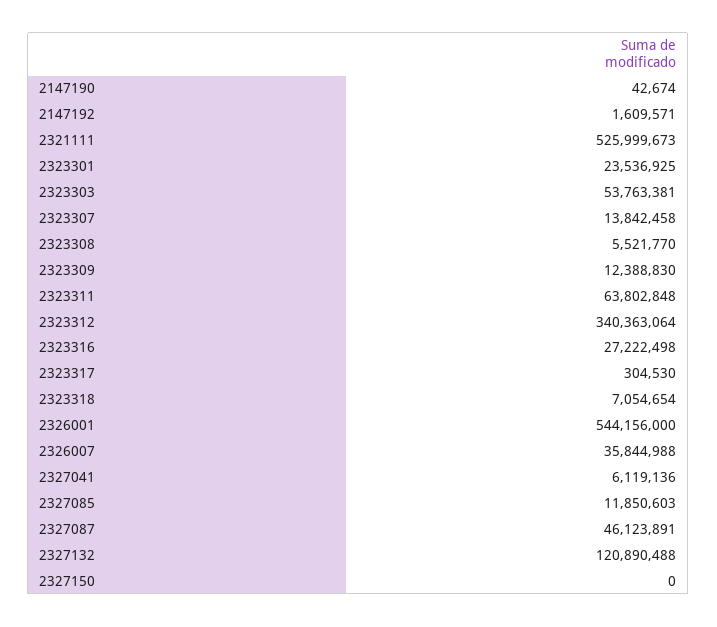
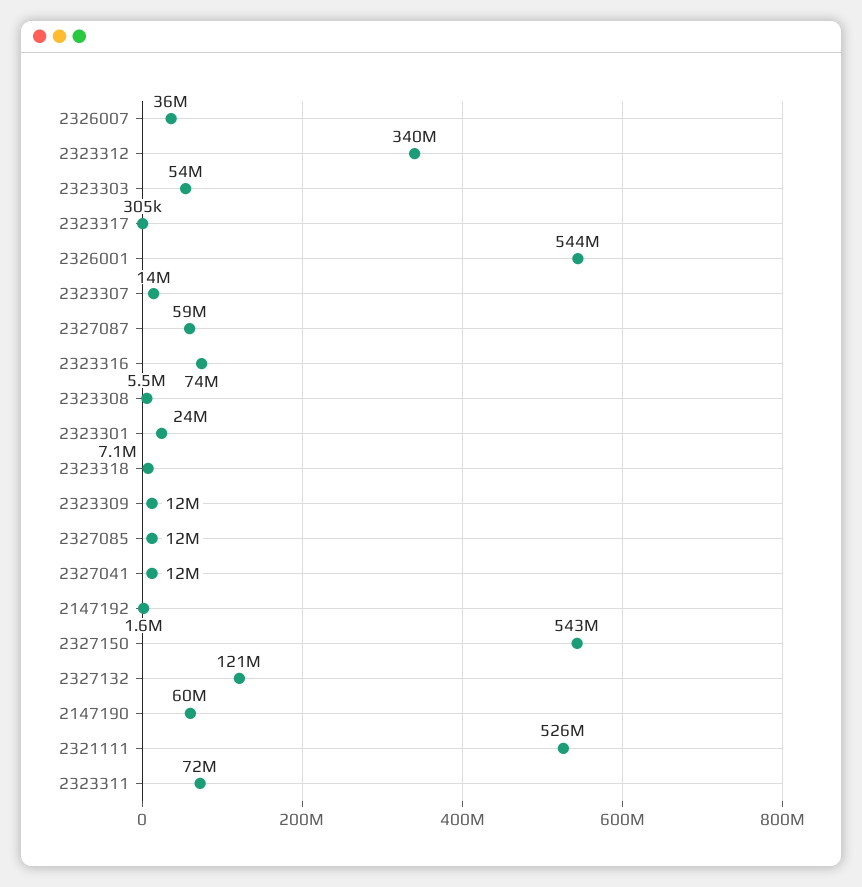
  {
-   "2147190": 42674,
+   "2147190": 60000000,
    "2147192": 1609571,
    "2321111": 525999673,
    "2323301": 23536925,
    "2323303": 53763381,
    "2323307": 13842458,
    "2323308": 5521770,
    "2323309": 12388830,
-   "2323311": 63802848,
+   "2323311": 72000000,
    "2323312": 340363064,
-   "2323316": 27222498,
+   "2323316": 74000000,
    "2323317": 304530,
    "2323318": 7054654,
    "2326001": 544156000,
    "2326007": 35844988,
-   "2327041": 6119136,
+   "2327041": 12000000,
    "2327085": 11850603,
-   "2327087": 46123891,
+   "2327087": 59000000,
    "2327132": 120890488,
-   "2327150": 0
+   "2327150": 543000000
  }

